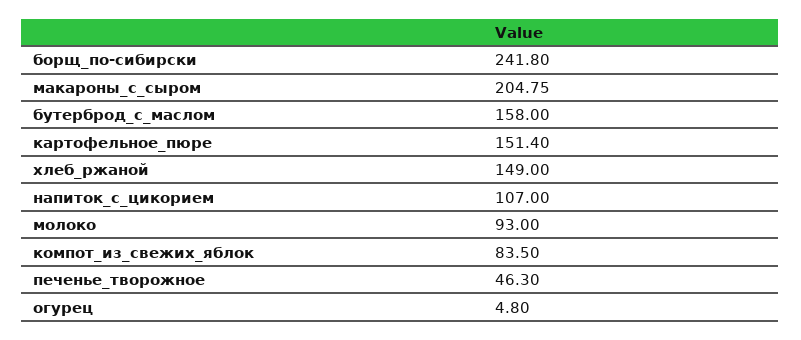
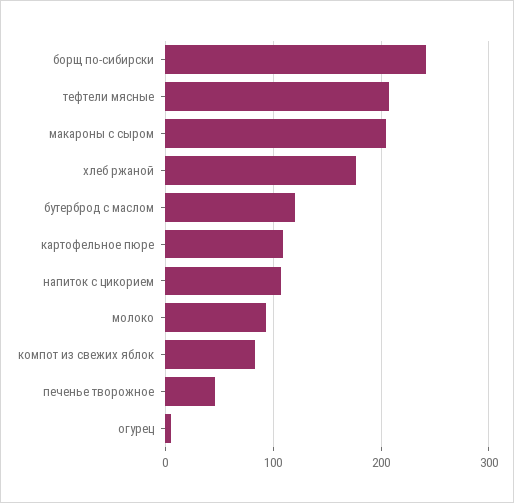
  {
    "борщ_по-сибирски": 241.8,
    "макароны_с_сыром": 204.75,
-   "бутерброд_с_маслом": 158,
+   "бутерброд_с_маслом": 120,
-   "картофельное_пюре": 151.4,
+   "картофельное_пюре": 110,
-   "хлеб_ржаной": 149,
+   "хлеб_ржаной": 180,
    "напиток_с_цикорием": 107,
    "молоко": 93,
    "компот_из_свежих_яблок": 83.5,
    "печенье_творожное": 46.3,
-   "огурец": 4.8
+   "огурец": 4.8,
+   "тефтели мясные": 210
  }

